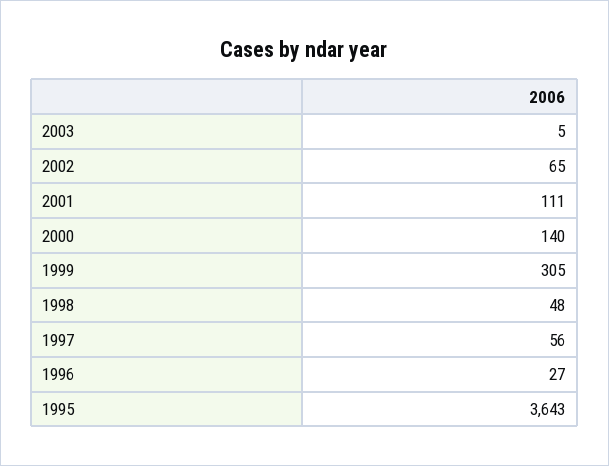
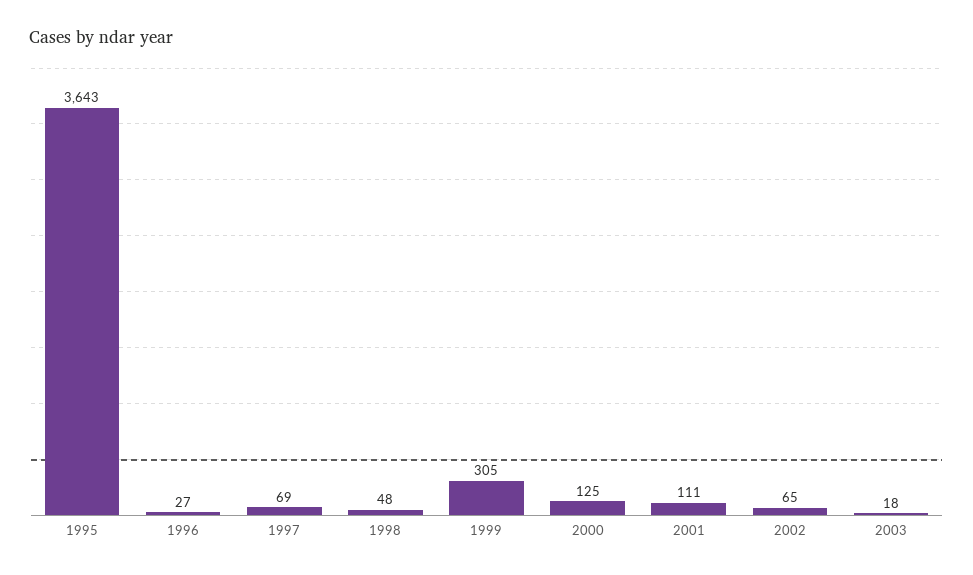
  {
-   "2003": 5,
+   "2003": 18,
    "2002": 65,
    "2001": 111,
-   "2000": 140,
+   "2000": 125,
    "1999": 305,
    "1998": 48,
-   "1997": 56,
+   "1997": 69,
    "1996": 27,
    "1995": 3643
  }

